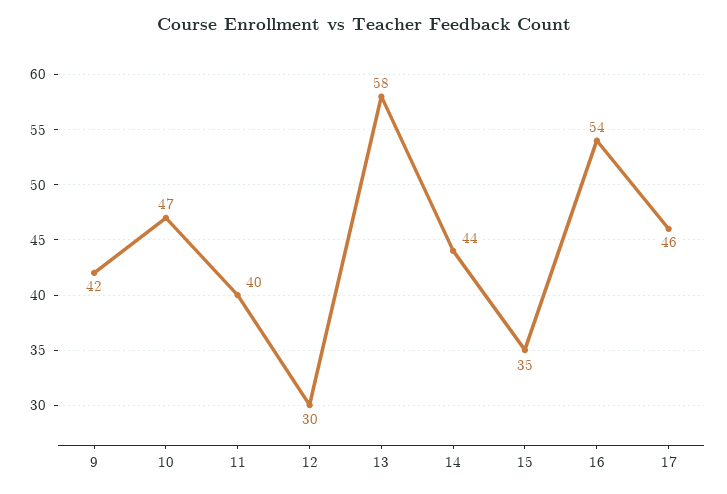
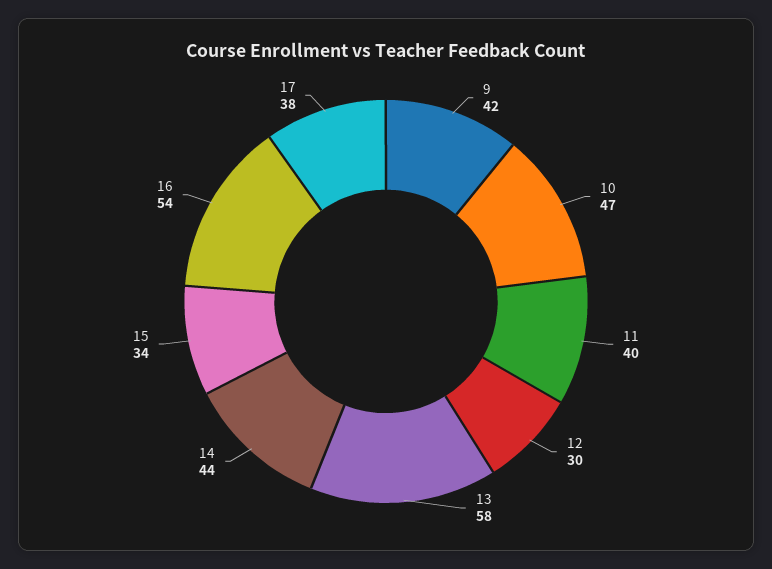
  {
    "9": 42,
    "10": 47,
    "11": 40,
    "12": 30,
    "13": 58,
    "14": 44,
-   "15": 35,
+   "15": 34,
    "16": 54,
-   "17": 46
+   "17": 38
  }

